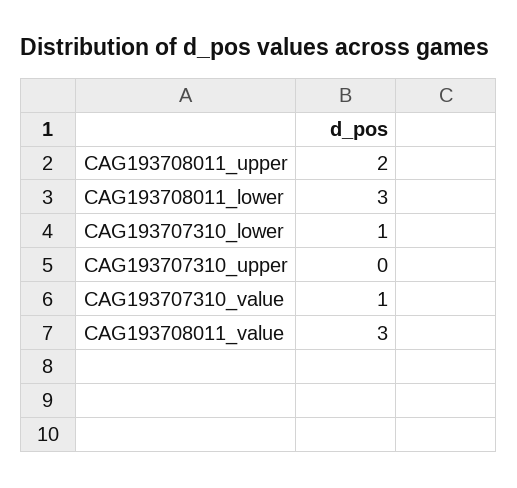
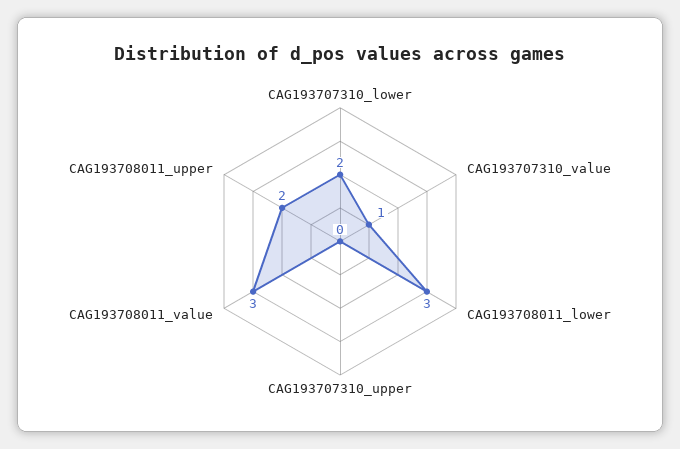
  {
    "CAG193708011_upper": 2,
    "CAG193708011_lower": 3,
-   "CAG193707310_lower": 1,
+   "CAG193707310_lower": 2,
    "CAG193707310_upper": 0,
    "CAG193707310_value": 1,
    "CAG193708011_value": 3
  }

